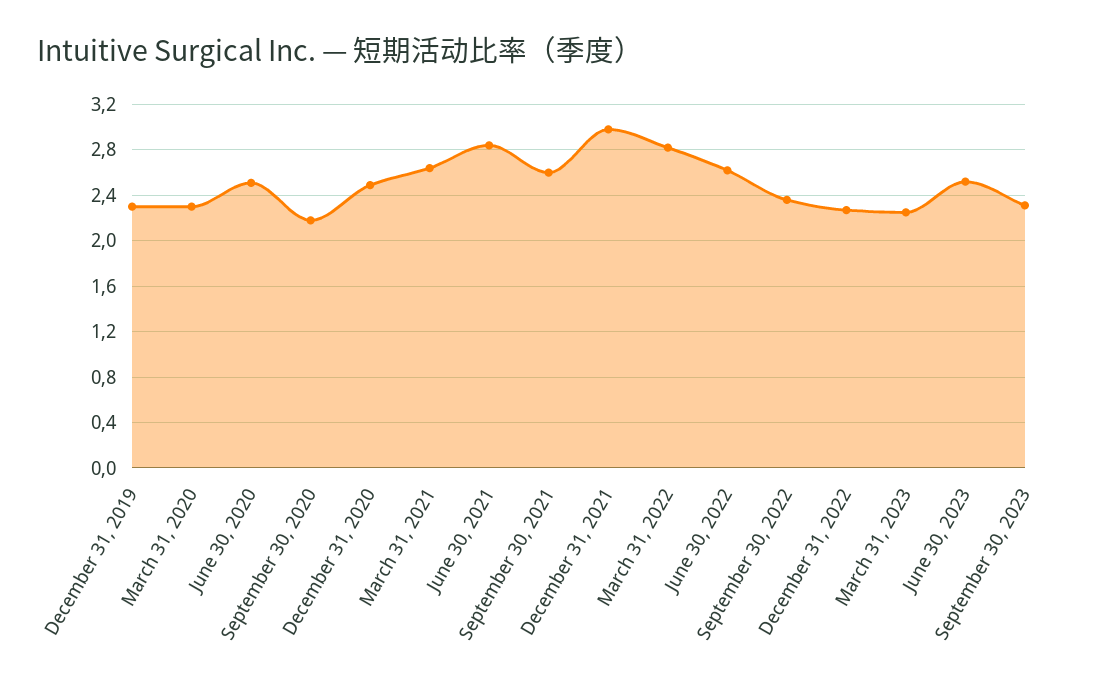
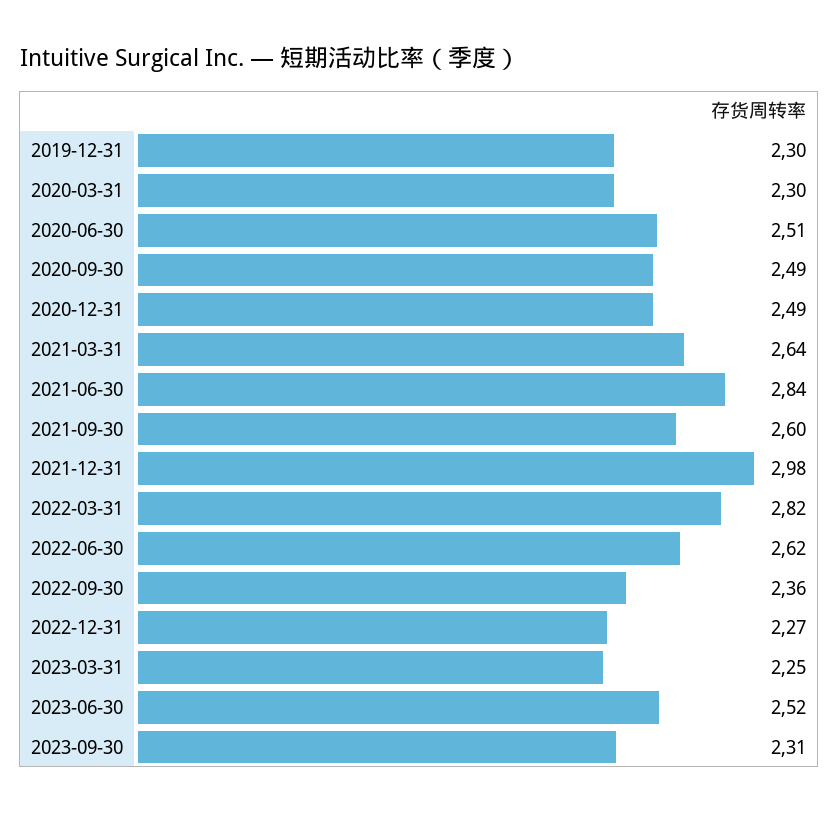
  {
    "December 31, 2019": 2.3,
    "March 31, 2020": 2.3,
    "June 30, 2020": 2.51,
-   "September 30, 2020": 2.2,
+   "September 30, 2020": 2.49,
    "December 31, 2020": 2.49,
    "March 31, 2021": 2.64,
    "June 30, 2021": 2.84,
    "September 30, 2021": 2.6,
    "December 31, 2021": 2.98,
    "March 31, 2022": 2.82,
    "June 30, 2022": 2.62,
    "September 30, 2022": 2.36,
    "December 31, 2022": 2.27,
    "March 31, 2023": 2.25,
    "June 30, 2023": 2.52,
    "September 30, 2023": 2.31
  }

